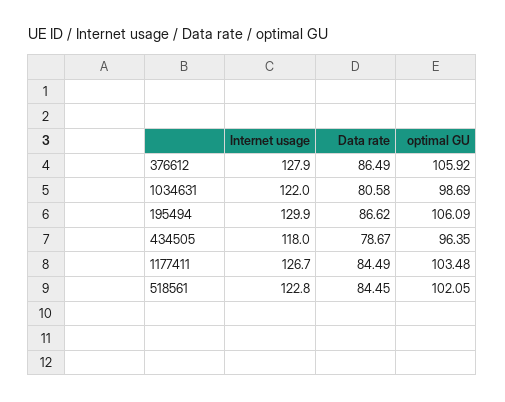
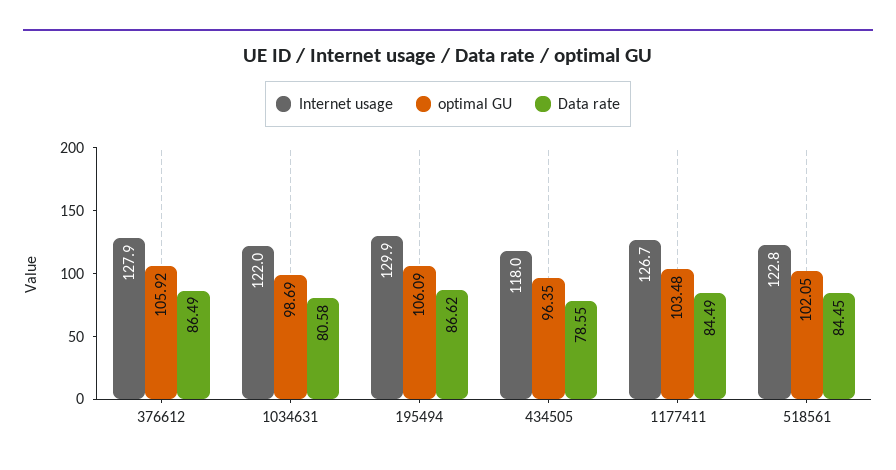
  {
    "Internet usage": {
      "376612": 127.9,
      "1034631": 122,
      "195494": 129.9,
      "434505": 118,
      "1177411": 126.7,
      "518561": 122.8
    },
    "Data rate": {
      "376612": 86.49,
      "1034631": 80.58,
      "195494": 86.62,
-     "434505": 78.67,
+     "434505": 78.55,
      "1177411": 84.49,
      "518561": 84.45
    },
    "optimal GU": {
      "376612": 105.92,
      "1034631": 98.69,
      "195494": 106.09,
      "434505": 96.35,
      "1177411": 103.48,
      "518561": 102.05
    }
  }

